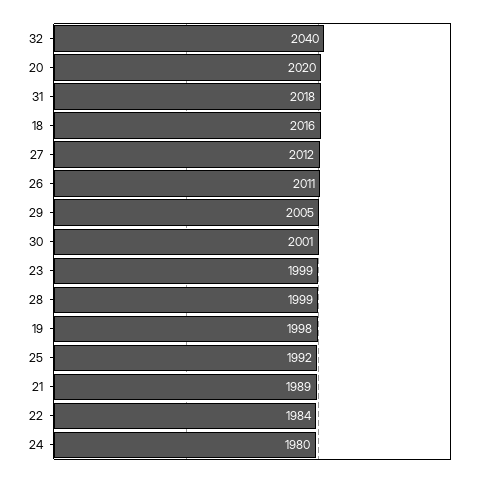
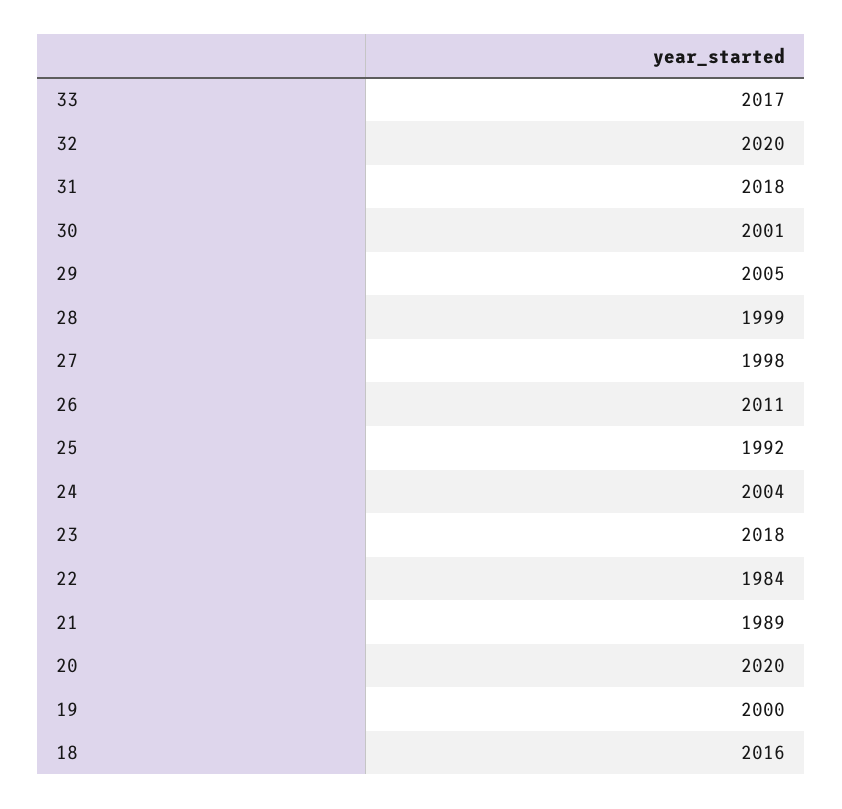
  {
-   "32": 2040,
+   "32": 2020,
    "20": 2020,
    "31": 2018,
    "18": 2016,
-   "27": 2012,
+   "27": 1998,
    "26": 2011,
    "29": 2005,
    "30": 2001,
-   "23": 1999,
+   "23": 2018,
    "28": 1999,
-   "19": 1998,
+   "19": 2000,
    "25": 1992,
    "21": 1989,
    "22": 1984,
-   "24": 1980
+   "24": 2004,
+   "33": 2017
  }

